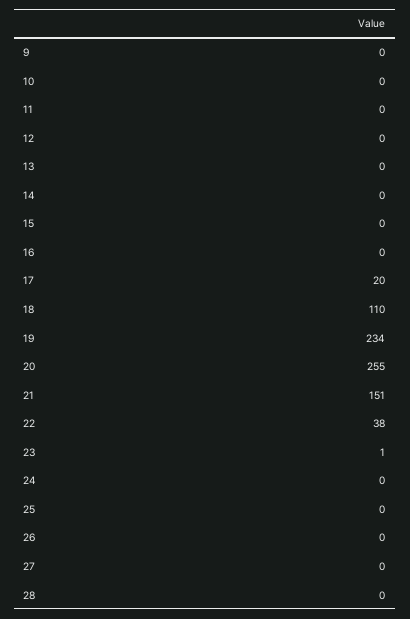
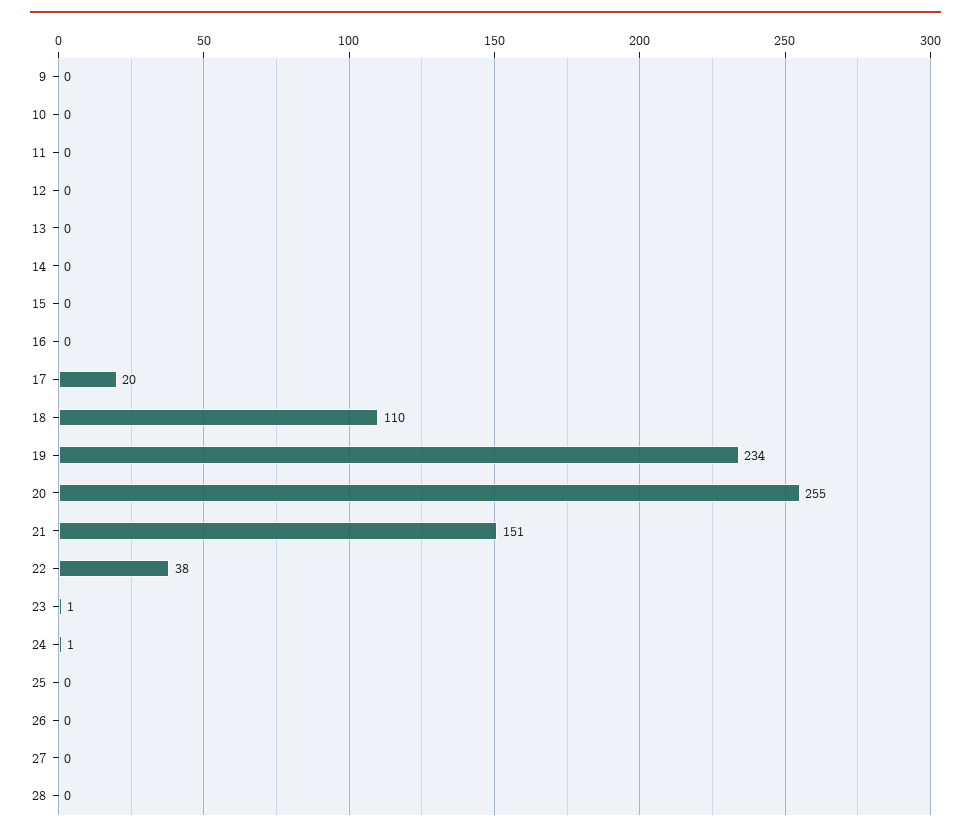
  {
    "9": 0,
    "10": 0,
    "11": 0,
    "12": 0,
    "13": 0,
    "14": 0,
    "15": 0,
    "16": 0,
    "17": 20,
    "18": 110,
    "19": 234,
    "20": 255,
    "21": 151,
    "22": 38,
    "23": 1,
-   "24": 0,
+   "24": 1,
    "25": 0,
    "26": 0,
    "27": 0,
    "28": 0
  }

